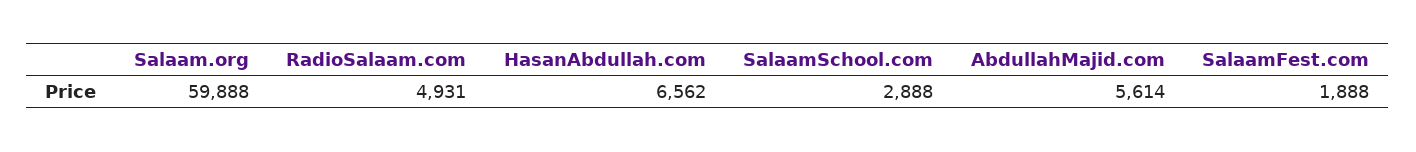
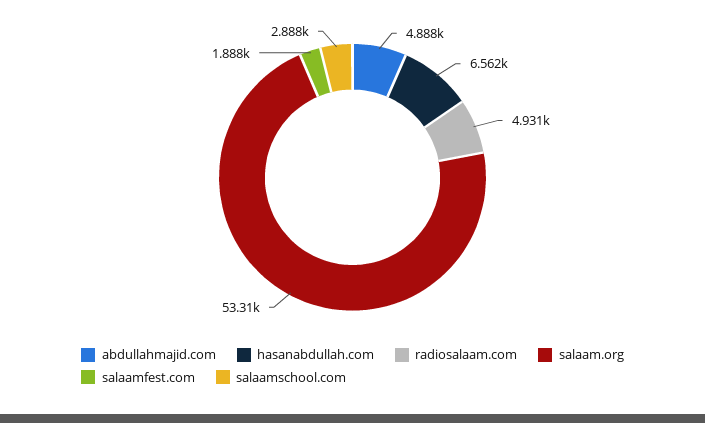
  {
-   "Salaam.org": 59888,
+   "Salaam.org": 53310,
    "RadioSalaam.com": 4931,
    "HasanAbdullah.com": 6562,
    "SalaamSchool.com": 2888,
-   "AbdullahMajid.com": 5614,
+   "AbdullahMajid.com": 4888,
    "SalaamFest.com": 1888
  }

